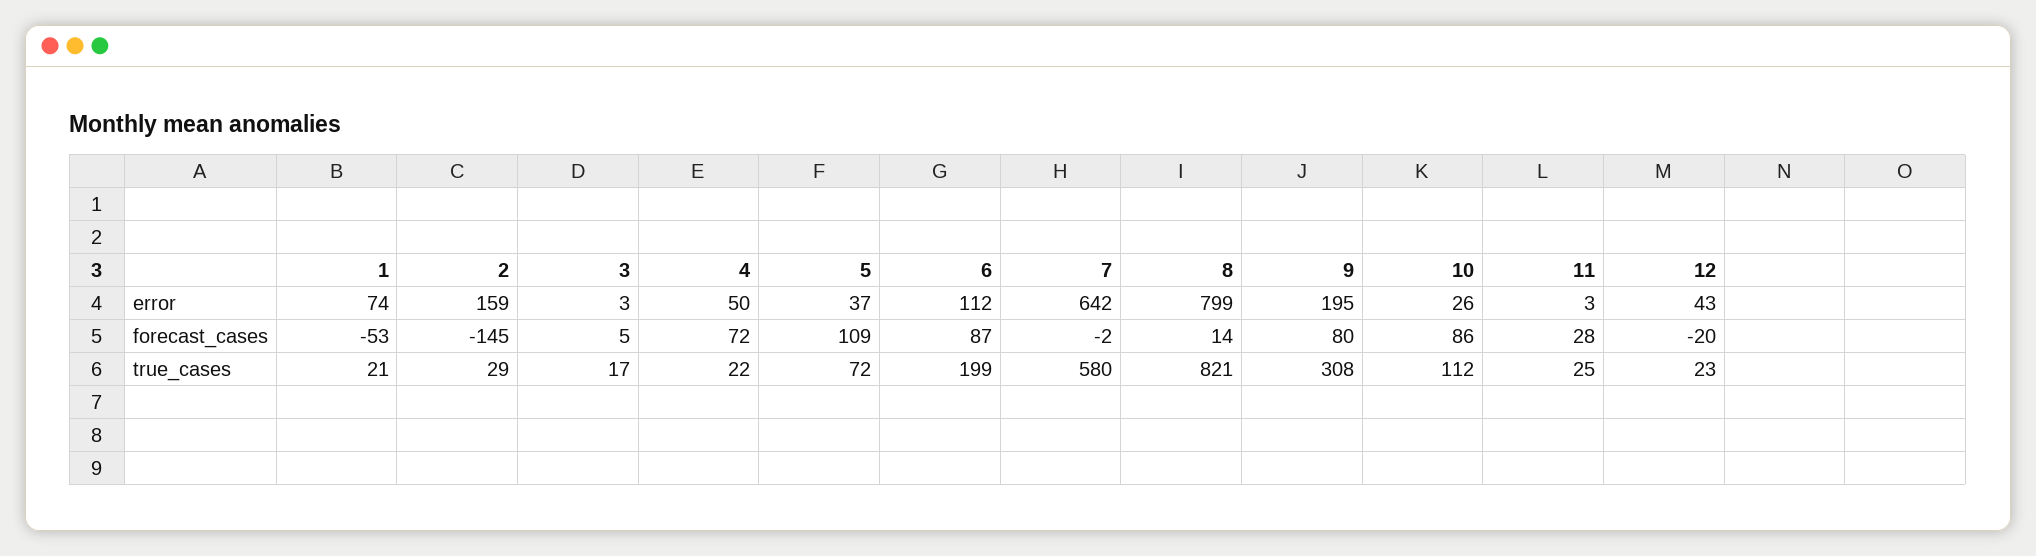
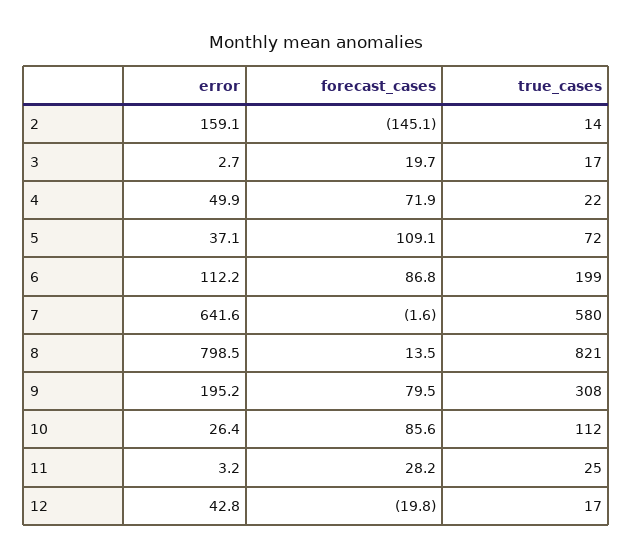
  {
-   "1": {
-     "error": 74,
-     "forecast_cases": -53,
-     "true_cases": 21
-   },
    "2": {
      "error": 159.1,
      "forecast_cases": -145.1,
-     "true_cases": 29
+     "true_cases": 14
    },
    "3": {
      "error": 2.7,
-     "forecast_cases": 5,
+     "forecast_cases": 19.7,
      "true_cases": 17
    },
    "4": {
      "error": 49.9,
      "forecast_cases": 71.9,
      "true_cases": 22
    },
    "5": {
      "error": 37.1,
      "forecast_cases": 109.1,
      "true_cases": 72
    },
    "6": {
      "error": 112.2,
      "forecast_cases": 86.8,
      "true_cases": 199
    },
    "7": {
      "error": 641.6,
      "forecast_cases": -1.6,
      "true_cases": 580
    },
    "8": {
      "error": 798.5,
      "forecast_cases": 13.5,
      "true_cases": 821
    },
    "9": {
      "error": 195.2,
      "forecast_cases": 79.5,
      "true_cases": 308
    },
    "10": {
      "error": 26.4,
      "forecast_cases": 85.6,
      "true_cases": 112
    },
    "11": {
      "error": 3.2,
      "forecast_cases": 28.2,
      "true_cases": 25
    },
    "12": {
      "error": 42.8,
      "forecast_cases": -19.8,
-     "true_cases": 23
+     "true_cases": 17
    }
  }

